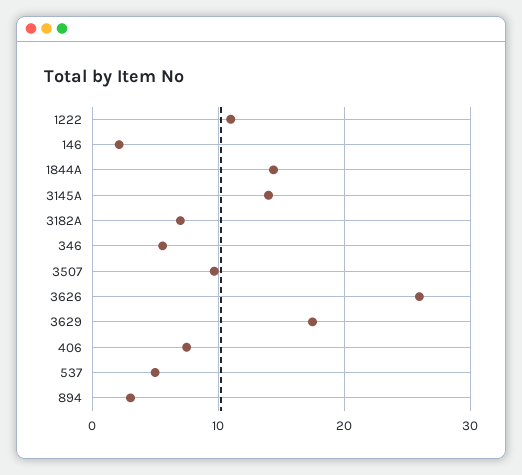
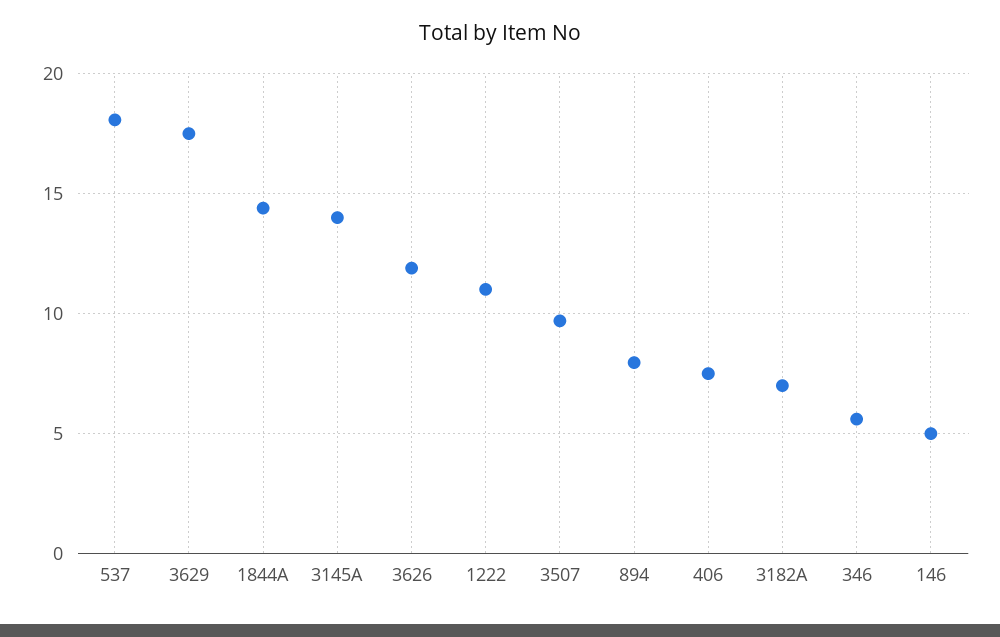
  {
    "1222": 11,
-   "146": 2,
+   "146": 5,
    "1844A": 14.5,
    "3145A": 14,
    "3182A": 7,
    "346": 5.5,
    "3507": 9.5,
-   "3626": 26,
+   "3626": 12,
    "3629": 17.5,
    "406": 7.5,
-   "537": 5,
+   "537": 18,
-   "894": 3
+   "894": 8
  }

